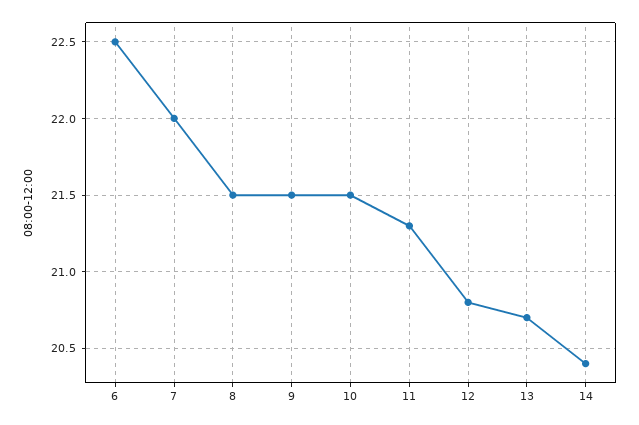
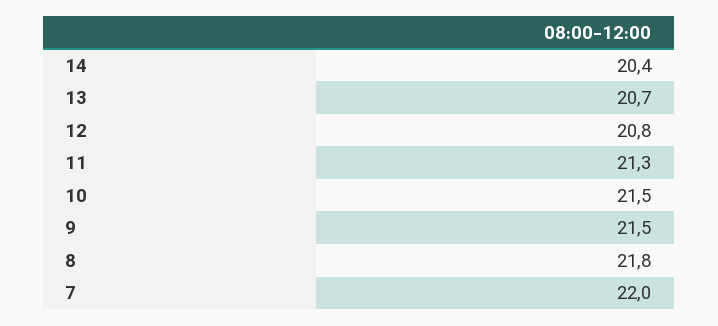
  {
-   "6": 22.5,
    "7": 22,
-   "8": 21.5,
+   "8": 21.8,
    "9": 21.5,
    "10": 21.5,
    "11": 21.3,
    "12": 20.8,
    "13": 20.7,
    "14": 20.4
  }

